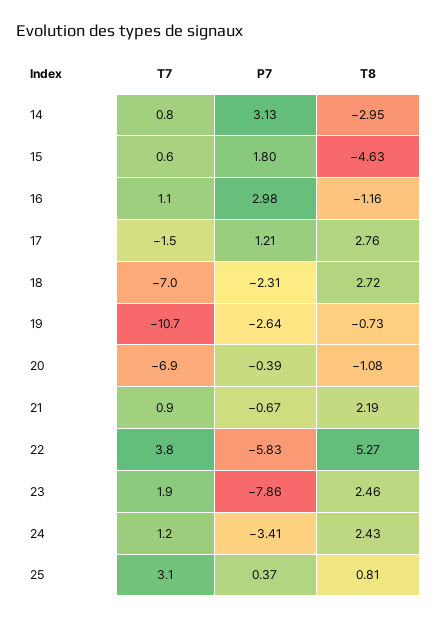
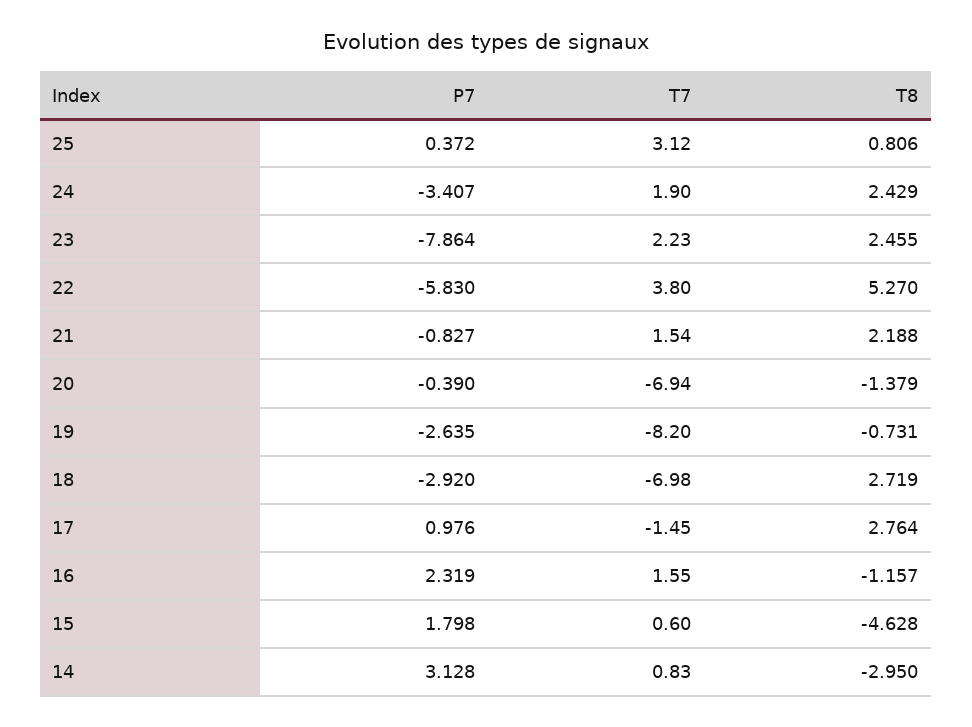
  {
    "T7": {
      "14": 0.83,
      "15": 0.6,
-     "16": 1.1,
+     "16": 1.55,
      "17": -1.45,
      "18": -6.98,
-     "19": -10.7,
+     "19": -8.2,
      "20": -6.94,
-     "21": 0.9,
+     "21": 1.54,
      "22": 3.8,
-     "23": 1.9,
+     "23": 2.23,
-     "24": 1.2,
+     "24": 1.9,
      "25": 3.12
    },
    "P7": {
      "14": 3.128,
      "15": 1.798,
-     "16": 2.98,
+     "16": 2.319,
-     "17": 1.21,
+     "17": 0.976,
-     "18": -2.31,
+     "18": -2.92,
      "19": -2.635,
      "20": -0.39,
-     "21": -0.67,
+     "21": -0.827,
      "22": -5.83,
      "23": -7.864,
      "24": -3.407,
      "25": 0.372
    },
    "T8": {
      "14": -2.95,
      "15": -4.628,
      "16": -1.157,
      "17": 2.764,
      "18": 2.719,
      "19": -0.731,
-     "20": -1.08,
+     "20": -1.379,
      "21": 2.188,
      "22": 5.27,
      "23": 2.455,
      "24": 2.429,
      "25": 0.806
    }
  }

